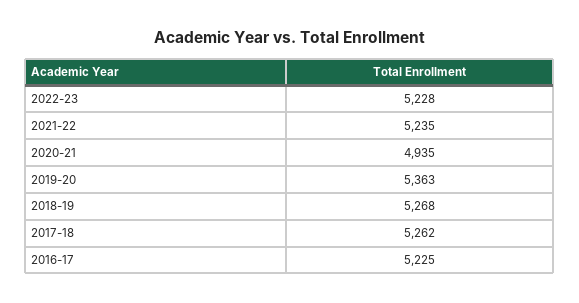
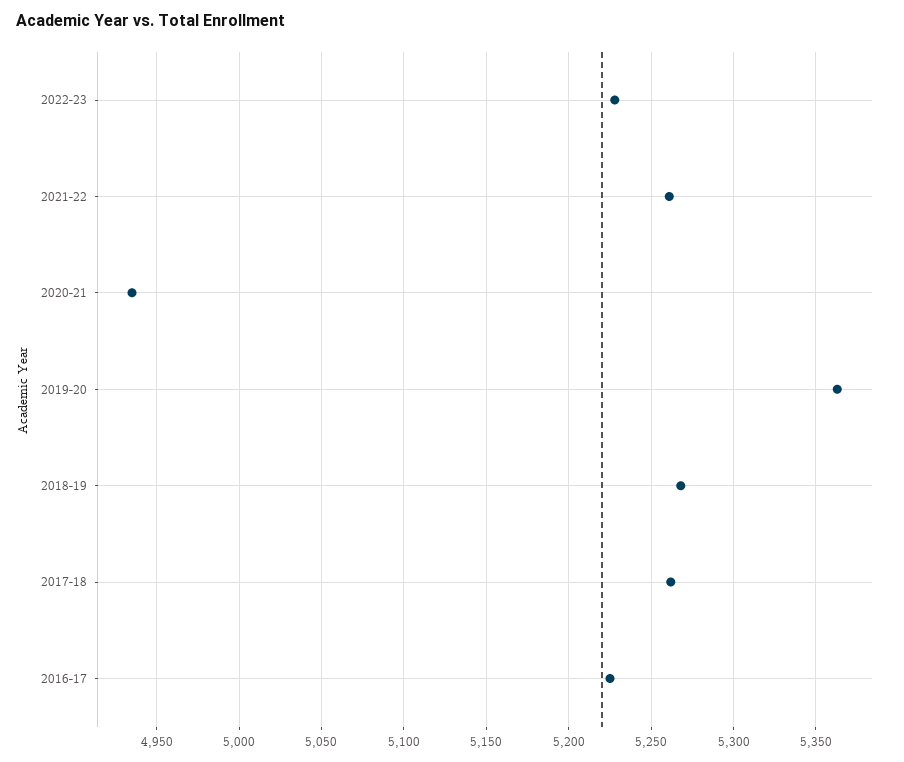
  {
    "2022-23": 5228,
-   "2021-22": 5235,
+   "2021-22": 5260,
    "2020-21": 4935,
    "2019-20": 5363,
    "2018-19": 5268,
    "2017-18": 5262,
    "2016-17": 5225
  }

